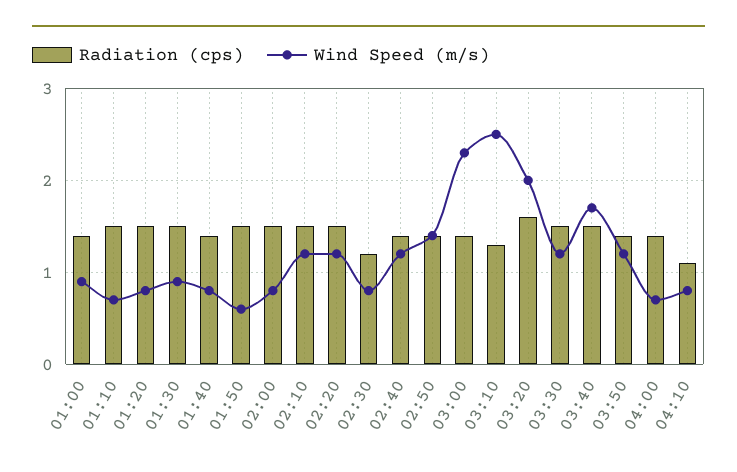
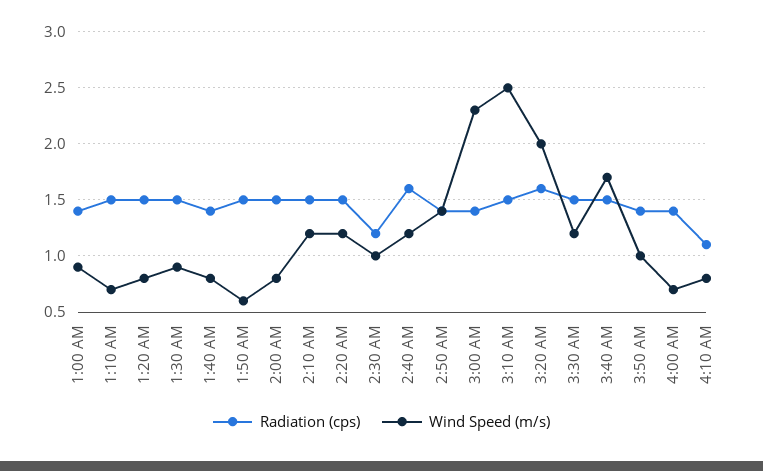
  {
    "Radiation (cps)": {
      "01:00": 1.4,
      "01:10": 1.5,
      "01:20": 1.5,
      "01:30": 1.5,
      "01:40": 1.4,
      "01:50": 1.5,
      "02:00": 1.5,
      "02:10": 1.5,
      "02:20": 1.5,
      "02:30": 1.2,
-     "02:40": 1.4,
+     "02:40": 1.6,
      "02:50": 1.4,
      "03:00": 1.4,
-     "03:10": 1.3,
+     "03:10": 1.5,
      "03:20": 1.6,
      "03:30": 1.5,
      "03:40": 1.5,
      "03:50": 1.4,
      "04:00": 1.4,
      "04:10": 1.1
    },
    "Wind Speed (m/s)": {
      "01:00": 0.9,
      "01:10": 0.7,
      "01:20": 0.8,
      "01:30": 0.9,
      "01:40": 0.8,
      "01:50": 0.6,
      "02:00": 0.8,
      "02:10": 1.2,
      "02:20": 1.2,
-     "02:30": 0.8,
+     "02:30": 1,
      "02:40": 1.2,
      "02:50": 1.4,
      "03:00": 2.3,
      "03:10": 2.5,
      "03:20": 2,
      "03:30": 1.2,
      "03:40": 1.7,
-     "03:50": 1.2,
+     "03:50": 1,
      "04:00": 0.7,
      "04:10": 0.8
    }
  }

